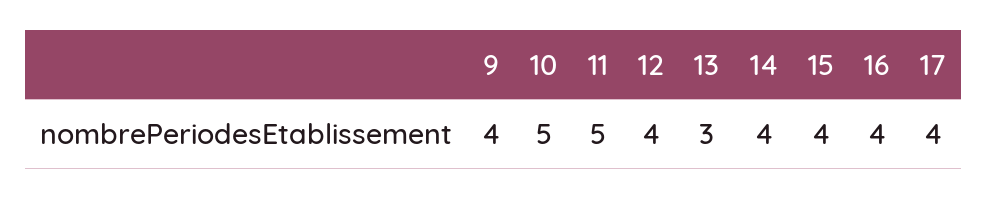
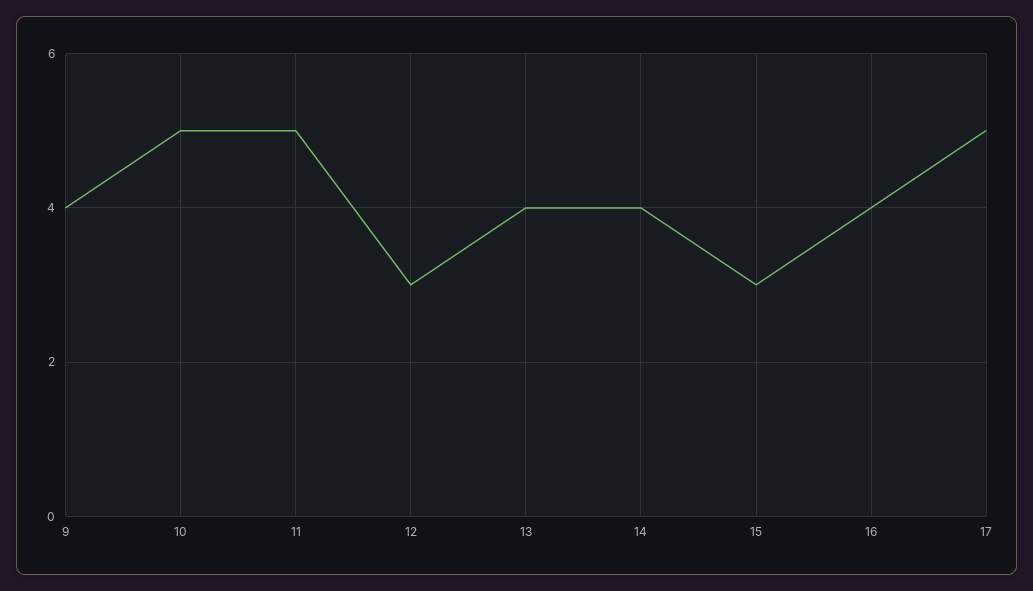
  {
    "9": 4,
    "10": 5,
    "11": 5,
-   "12": 4,
+   "12": 3,
-   "13": 3,
+   "13": 4,
    "14": 4,
-   "15": 4,
+   "15": 3,
    "16": 4,
-   "17": 4
+   "17": 5
  }

